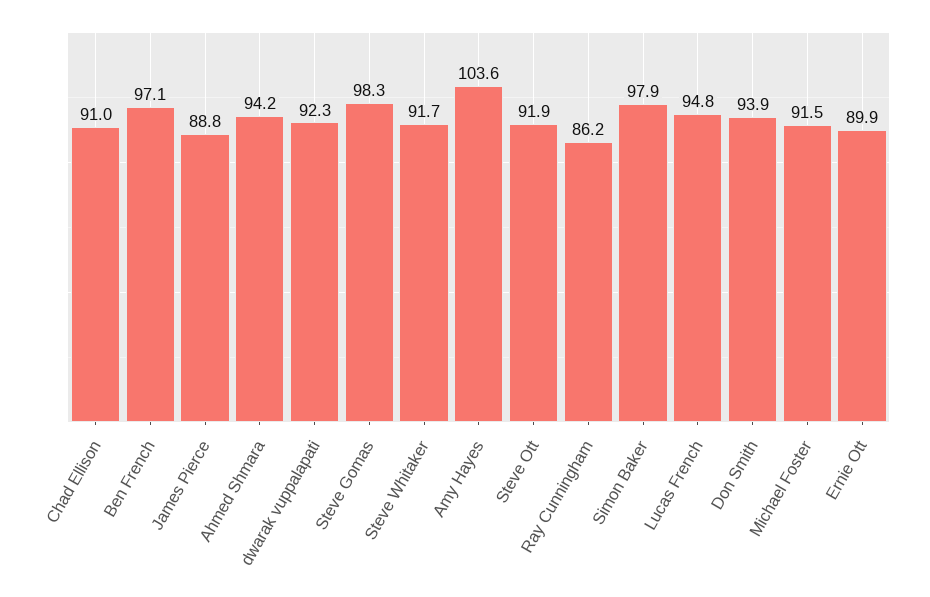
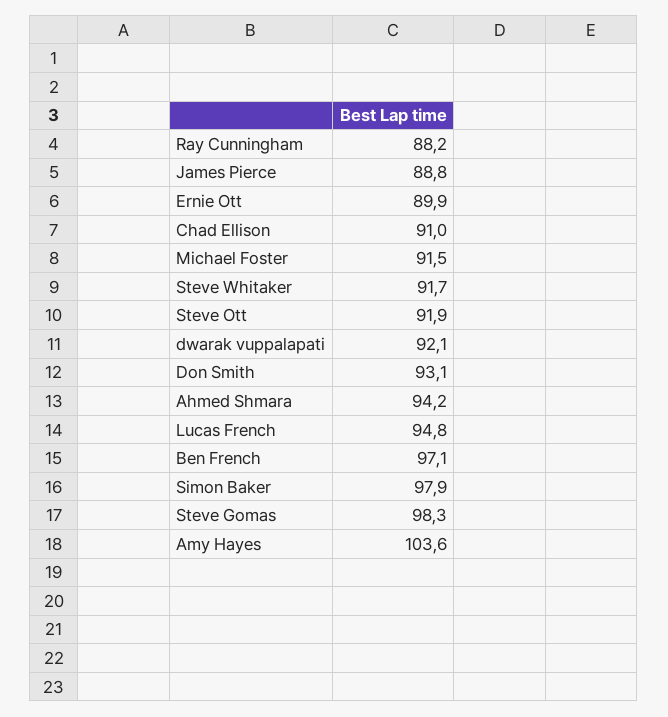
  {
    "Chad Ellison": 91,
    "Ben French": 97.1,
    "James Pierce": 88.8,
    "Ahmed Shmara": 94.2,
-   "dwarak vuppalapati": 92.3,
+   "dwarak vuppalapati": 92.1,
    "Steve Gomas": 98.3,
    "Steve Whitaker": 91.7,
    "Amy Hayes": 103.6,
    "Steve Ott": 91.9,
-   "Ray Cunningham": 86.2,
+   "Ray Cunningham": 88.2,
    "Simon Baker": 97.9,
    "Lucas French": 94.8,
-   "Don Smith": 93.9,
+   "Don Smith": 93.1,
    "Michael Foster": 91.5,
    "Ernie Ott": 89.9
  }

